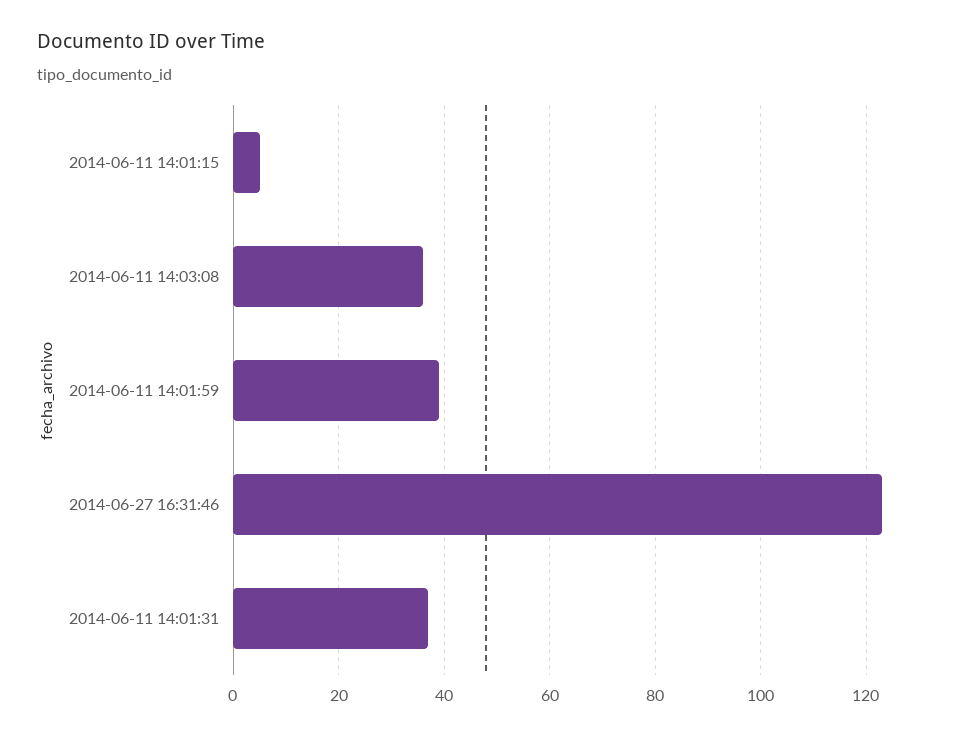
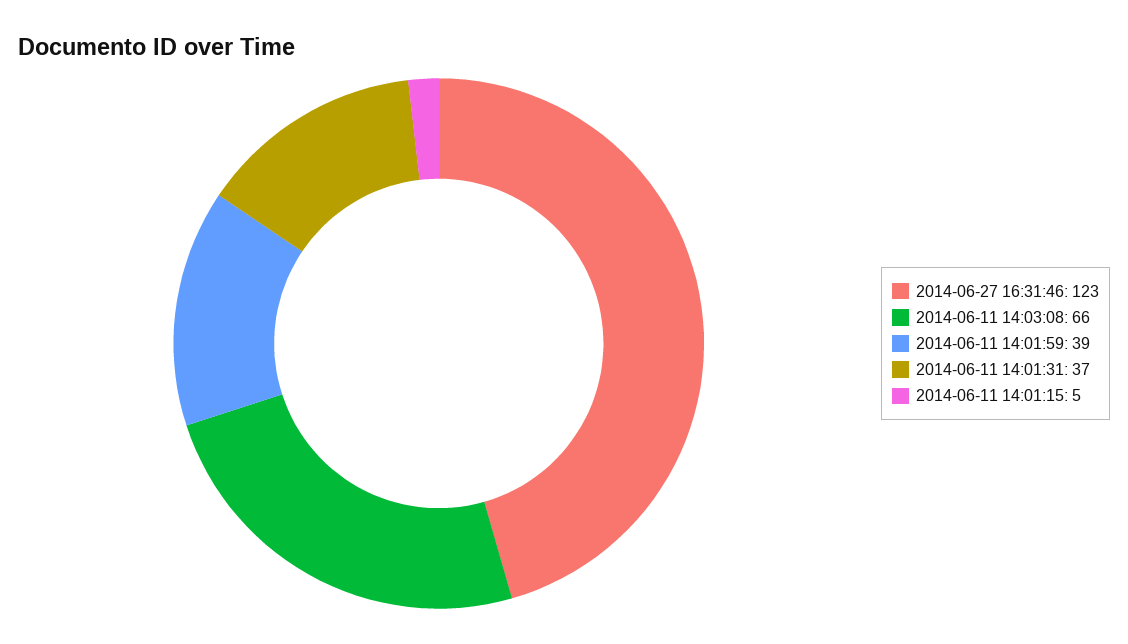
  {
    "2014-06-11 14:01:15": 5,
-   "2014-06-11 14:03:08": 35,
+   "2014-06-11 14:03:08": 66,
    "2014-06-11 14:01:59": 39,
    "2014-06-27 16:31:46": 123,
    "2014-06-11 14:01:31": 37
  }

